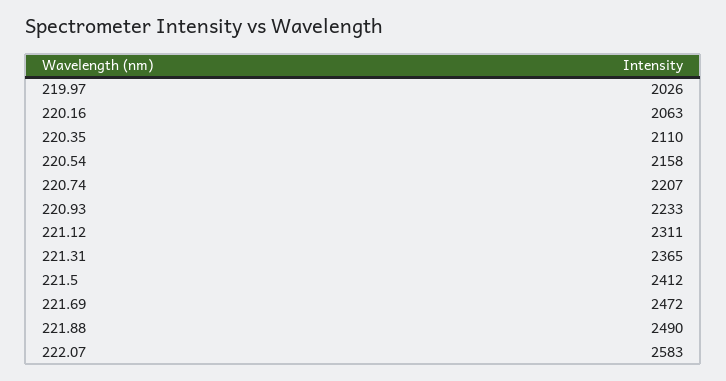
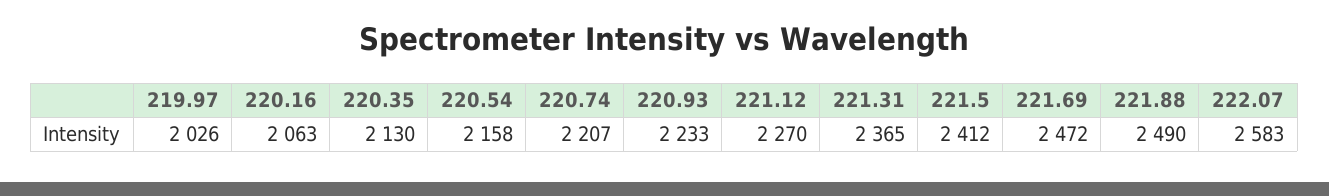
  {
    "219.97": 2026,
    "220.16": 2063,
-   "220.35": 2110,
+   "220.35": 2130,
    "220.54": 2158,
    "220.74": 2207,
    "220.93": 2233,
-   "221.12": 2311,
+   "221.12": 2270,
    "221.31": 2365,
    "221.5": 2412,
    "221.69": 2472,
    "221.88": 2490,
    "222.07": 2583
  }

